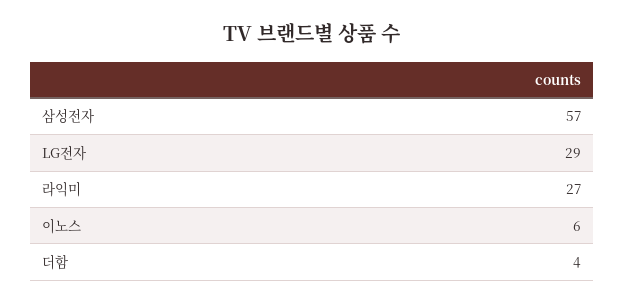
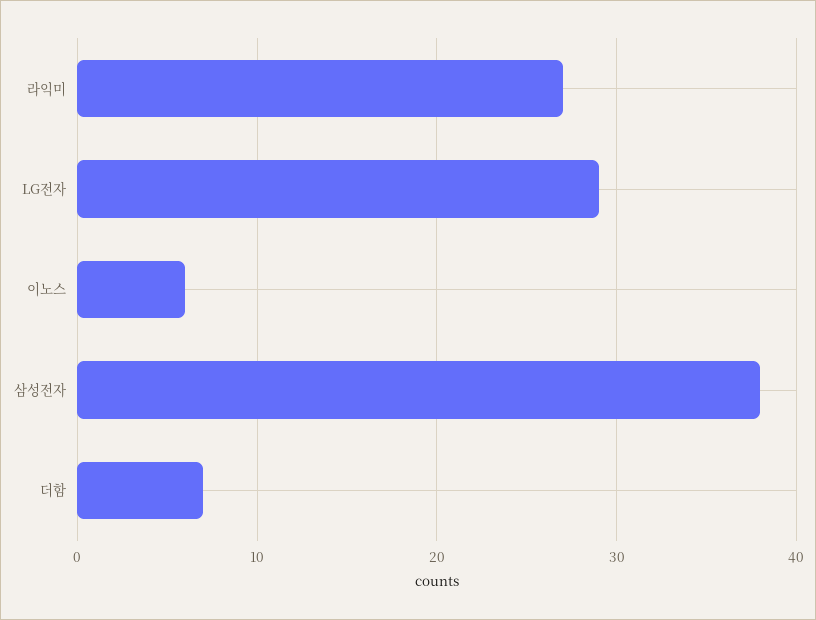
  {
-   "삼성전자": 57,
+   "삼성전자": 38,
    "LG전자": 29,
    "라익미": 27,
    "이노스": 6,
-   "더함": 4
+   "더함": 7
  }

